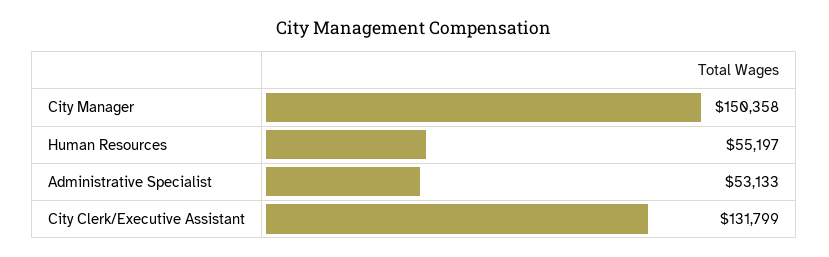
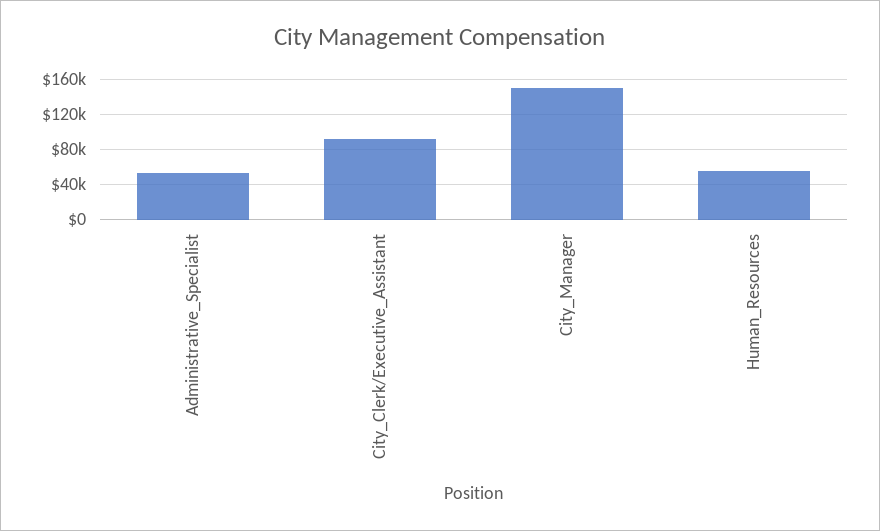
  {
    "City Manager": 150358,
    "Human Resources": 55197,
    "Administrative Specialist": 53133,
-   "City Clerk/Executive Assistant": 131799
+   "City Clerk/Executive Assistant": 90000
  }

